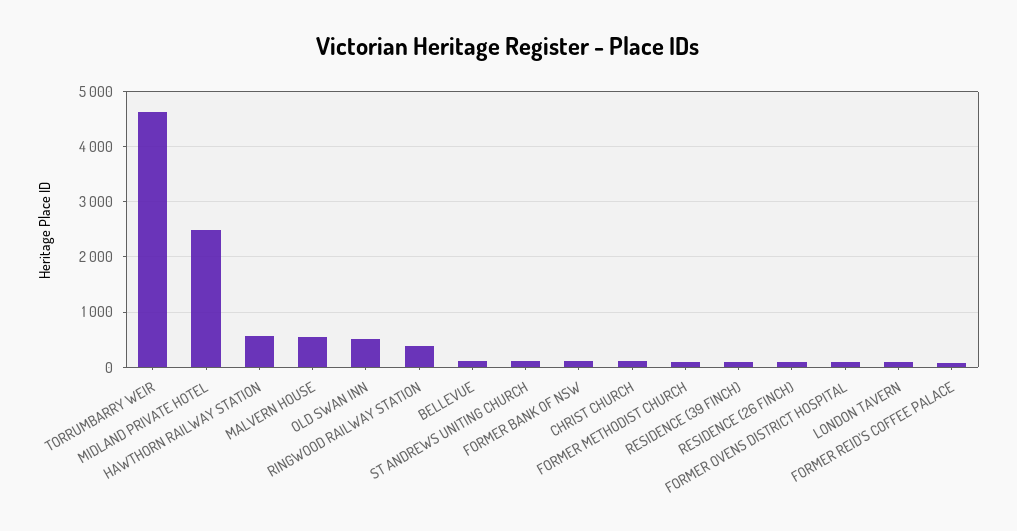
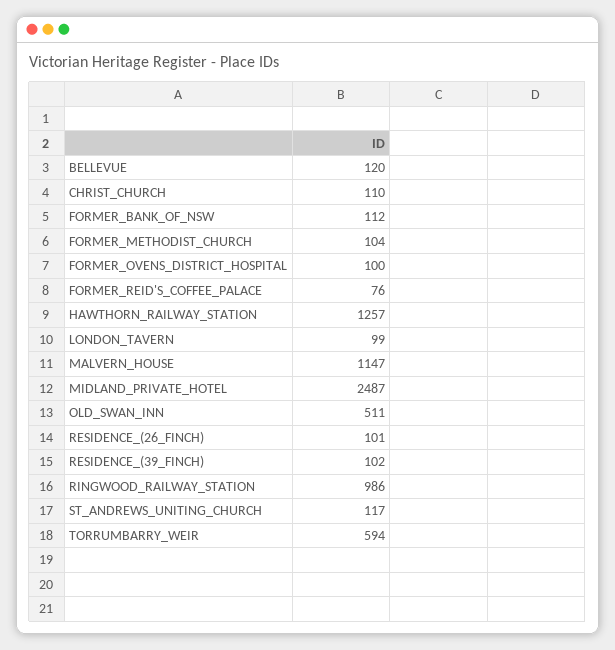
  {
-   "TORRUMBARRY WEIR": 4600,
+   "TORRUMBARRY WEIR": 594,
    "MIDLAND PRIVATE HOTEL": 2487,
-   "HAWTHORN RAILWAY STATION": 600,
+   "HAWTHORN RAILWAY STATION": 1257,
-   "MALVERN HOUSE": 600,
+   "MALVERN HOUSE": 1147,
    "OLD SWAN INN": 511,
-   "RINGWOOD RAILWAY STATION": 400,
+   "RINGWOOD RAILWAY STATION": 986,
    "BELLEVUE": 120,
    "ST ANDREWS UNITING CHURCH": 117,
    "FORMER BANK OF NSW": 112,
    "CHRIST CHURCH": 110,
    "FORMER METHODIST CHURCH": 104,
    "RESIDENCE (39 FINCH)": 102,
    "RESIDENCE (26 FINCH)": 101,
    "FORMER OVENS DISTRICT HOSPITAL": 100,
    "LONDON TAVERN": 99,
    "FORMER REID'S COFFEE PALACE": 76
  }

